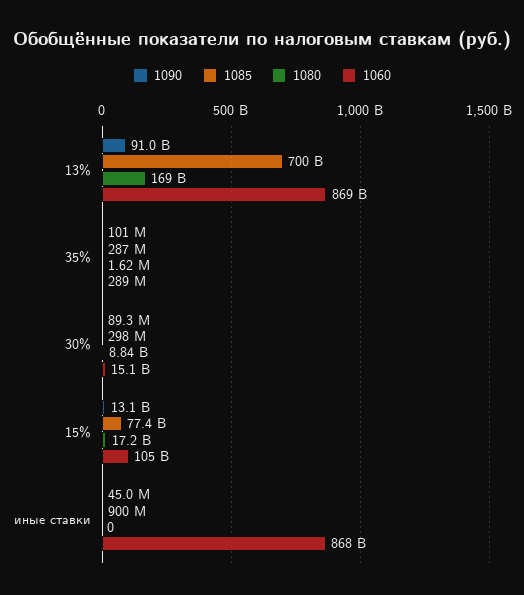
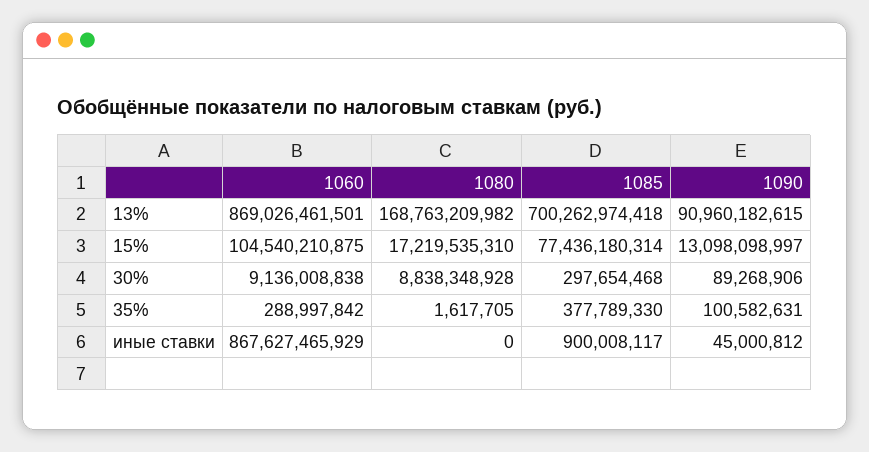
  {
    "1090": {
      "13%": 90960182615,
      "35%": 100582631,
      "30%": 89268906,
      "15%": 13098098997,
      "иные ставки": 45000812
    },
    "1085": {
      "13%": 700262974418,
-     "35%": 287000000,
+     "35%": 377789330,
      "30%": 297654468,
      "15%": 77436180314,
      "иные ставки": 900008117
    },
    "1080": {
      "13%": 168763209982,
      "35%": 1617705,
      "30%": 8838348928,
      "15%": 17219535310,
      "иные ставки": 0
    },
    "1060": {
      "13%": 869026461501,
      "35%": 288997842,
-     "30%": 15100000000,
+     "30%": 9136008838,
      "15%": 104540210875,
      "иные ставки": 867627465929
    }
  }

